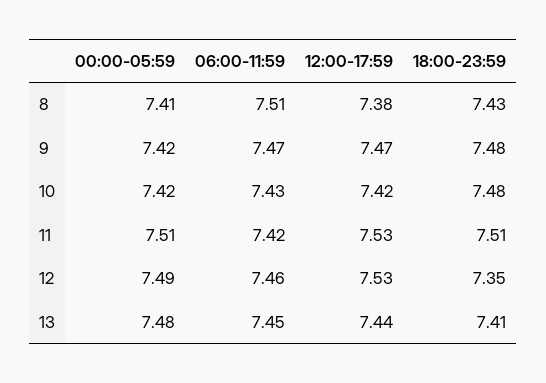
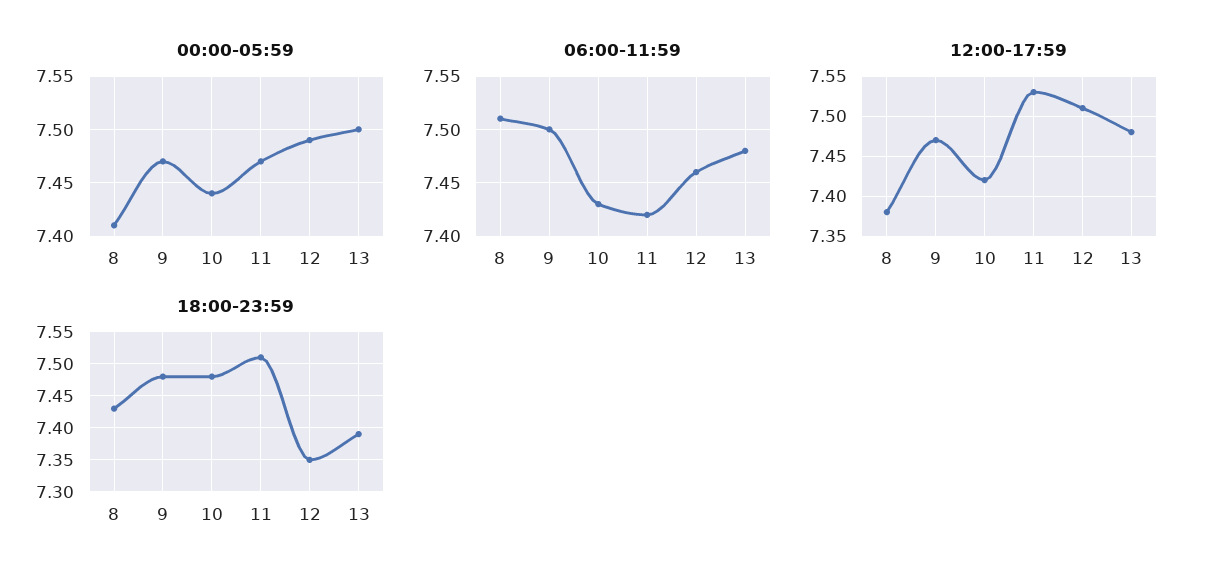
  {
    "00:00-05:59": {
      "8": 7.41,
-     "9": 7.42,
+     "9": 7.47,
-     "10": 7.42,
+     "10": 7.44,
-     "11": 7.51,
+     "11": 7.47,
      "12": 7.49,
-     "13": 7.48
+     "13": 7.5
    },
    "06:00-11:59": {
      "8": 7.51,
-     "9": 7.47,
+     "9": 7.5,
      "10": 7.43,
      "11": 7.42,
      "12": 7.46,
-     "13": 7.45
+     "13": 7.48
    },
    "12:00-17:59": {
      "8": 7.38,
      "9": 7.47,
      "10": 7.42,
      "11": 7.53,
-     "12": 7.53,
+     "12": 7.51,
-     "13": 7.44
+     "13": 7.48
    },
    "18:00-23:59": {
      "8": 7.43,
      "9": 7.48,
      "10": 7.48,
      "11": 7.51,
      "12": 7.35,
-     "13": 7.41
+     "13": 7.39
    }
  }

